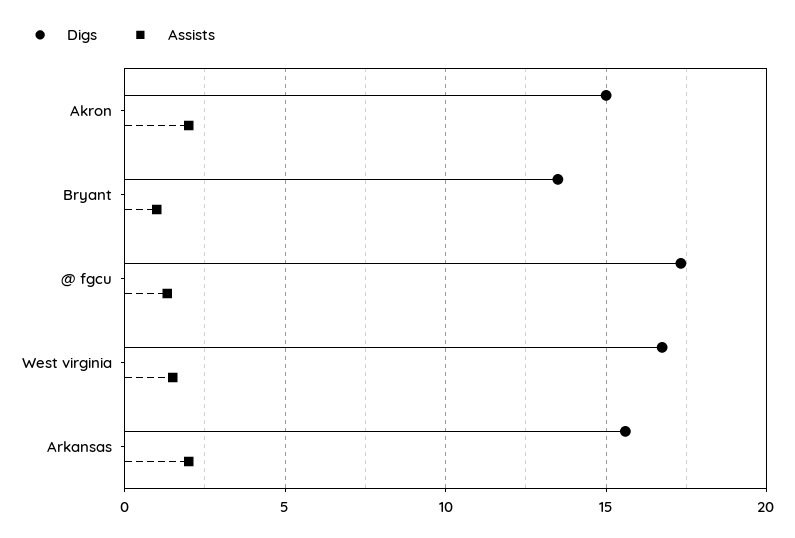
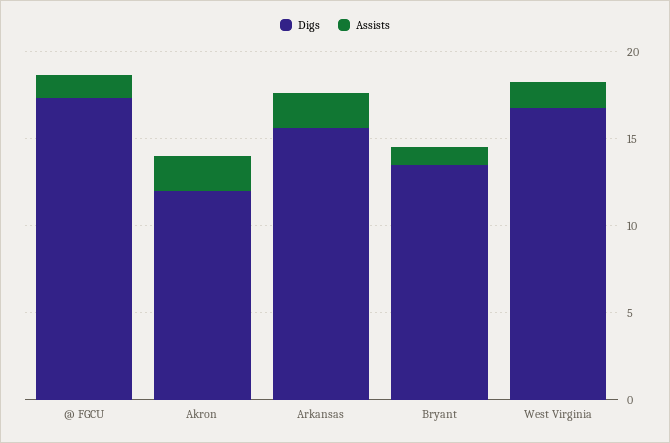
  {
    "Digs": {
-     "Akron": 15,
+     "Akron": 12,
      "Bryant": 13.5,
      "@ fgcu": 17.5,
      "West virginia": 17,
      "Arkansas": 15.5
    },
    "Assists": {
      "Akron": 2,
      "Bryant": 1,
      "@ fgcu": 1.5,
      "West virginia": 1.5,
      "Arkansas": 2
    }
  }

